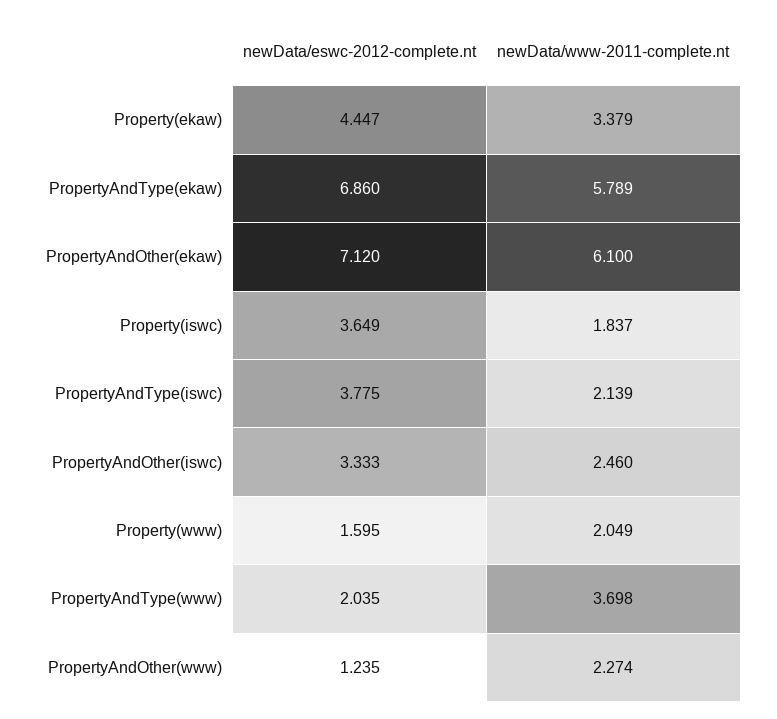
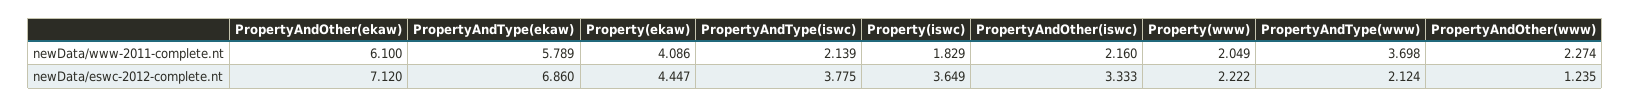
  {
    "newData/eswc-2012-complete.nt": {
      "Property(ekaw)": 4.447,
      "PropertyAndType(ekaw)": 6.86,
      "PropertyAndOther(ekaw)": 7.12,
      "Property(iswc)": 3.649,
      "PropertyAndType(iswc)": 3.775,
      "PropertyAndOther(iswc)": 3.333,
-     "Property(www)": 1.595,
+     "Property(www)": 2.222,
-     "PropertyAndType(www)": 2.035,
+     "PropertyAndType(www)": 2.124,
      "PropertyAndOther(www)": 1.235
    },
    "newData/www-2011-complete.nt": {
-     "Property(ekaw)": 3.379,
+     "Property(ekaw)": 4.086,
      "PropertyAndType(ekaw)": 5.789,
      "PropertyAndOther(ekaw)": 6.1,
-     "Property(iswc)": 1.837,
+     "Property(iswc)": 1.829,
      "PropertyAndType(iswc)": 2.139,
-     "PropertyAndOther(iswc)": 2.46,
+     "PropertyAndOther(iswc)": 2.16,
      "Property(www)": 2.049,
      "PropertyAndType(www)": 3.698,
      "PropertyAndOther(www)": 2.274
    }
  }

